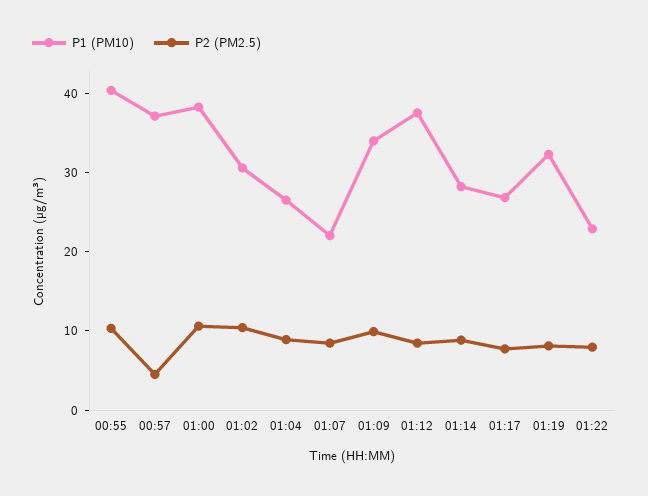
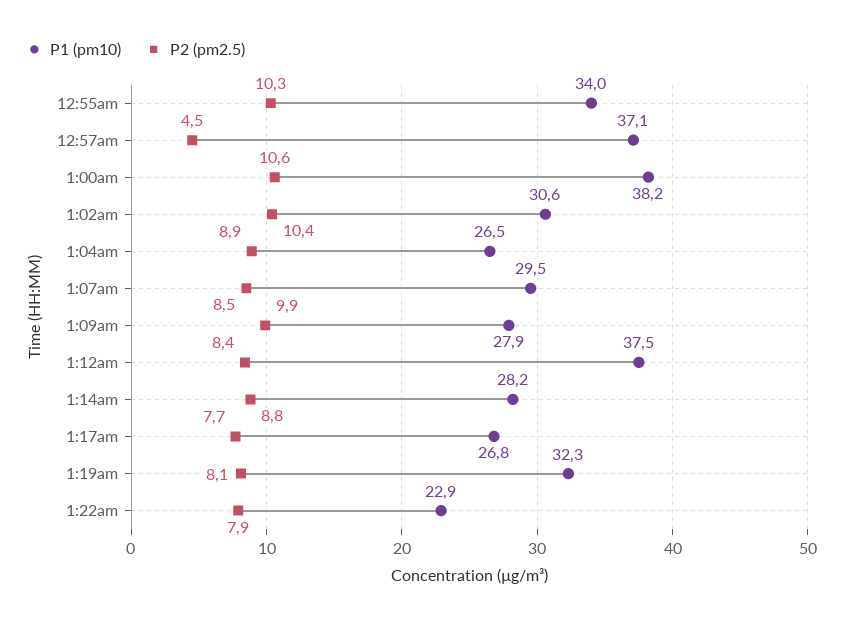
  {
    "P1 (PM10)": {
-     "00:55": 40,
+     "00:55": 34,
      "00:57": 37.1,
      "01:00": 38.2,
      "01:02": 30.6,
      "01:04": 26.5,
-     "01:07": 22,
+     "01:07": 29.5,
-     "01:09": 34,
+     "01:09": 27.9,
      "01:12": 37.5,
      "01:14": 28.2,
      "01:17": 26.8,
      "01:19": 32.3,
      "01:22": 22.9
    },
    "P2 (PM2.5)": {
      "00:55": 10.3,
      "00:57": 4.5,
      "01:00": 10.6,
      "01:02": 10.4,
      "01:04": 8.9,
      "01:07": 8.5,
      "01:09": 9.9,
      "01:12": 8.4,
      "01:14": 8.8,
      "01:17": 7.7,
      "01:19": 8.1,
      "01:22": 7.9
    }
  }

